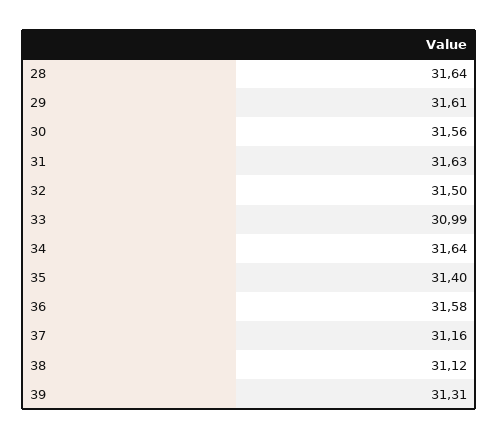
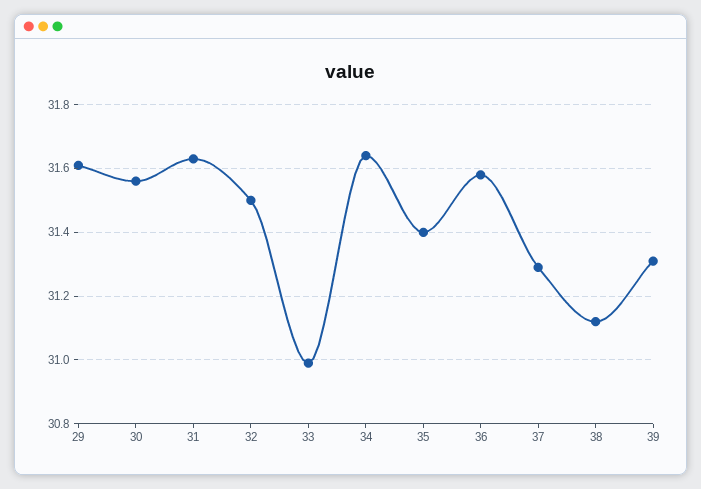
  {
-   "28": 31.64,
    "29": 31.61,
    "30": 31.56,
    "31": 31.63,
    "32": 31.5,
    "33": 30.99,
    "34": 31.64,
    "35": 31.4,
    "36": 31.58,
-   "37": 31.16,
+   "37": 31.3,
    "38": 31.12,
    "39": 31.31
  }

